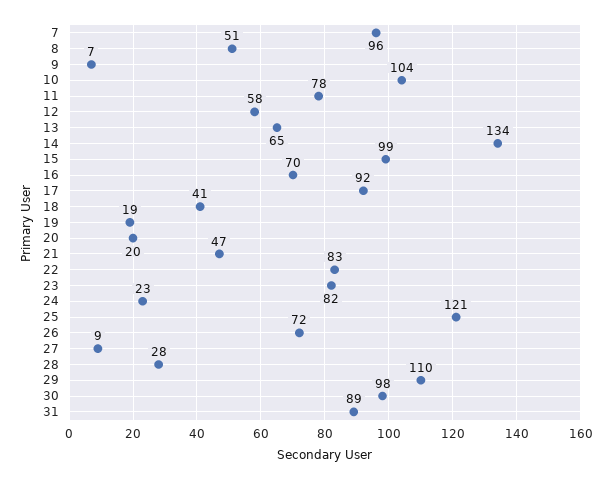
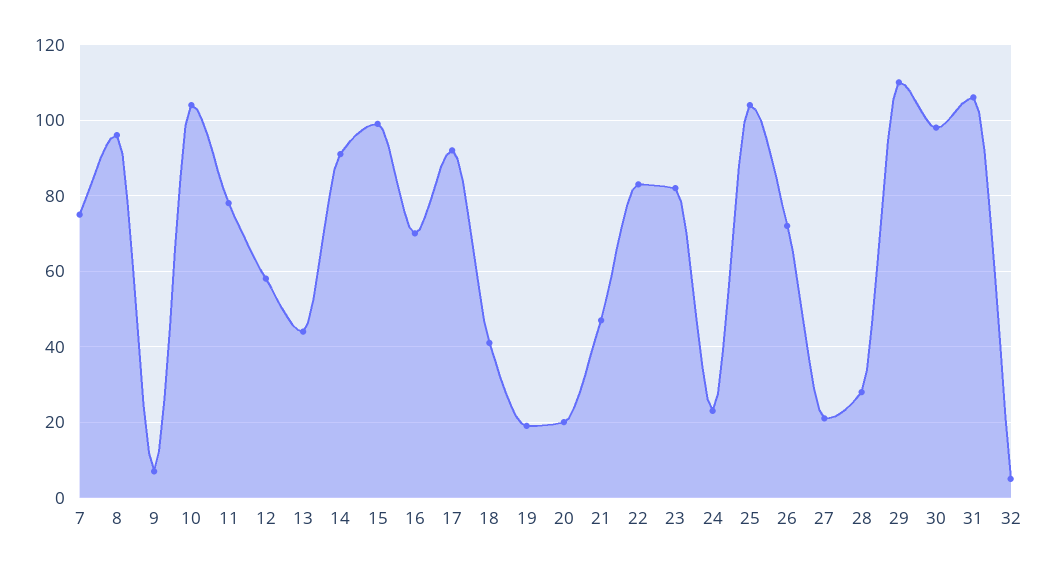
  {
-   "7": 96,
+   "7": 75,
-   "8": 51,
+   "8": 95,
    "9": 7,
    "10": 104,
    "11": 78,
    "12": 58,
-   "13": 65,
+   "13": 45,
-   "14": 134,
+   "14": 90,
    "15": 99,
    "16": 70,
    "17": 92,
    "18": 41,
    "19": 19,
    "20": 20,
    "21": 47,
    "22": 83,
    "23": 82,
    "24": 23,
-   "25": 121,
+   "25": 105,
    "26": 72,
-   "27": 9,
+   "27": 20,
    "28": 28,
    "29": 110,
    "30": 98,
-   "31": 89
+   "31": 105,
+   "32": 5
  }

